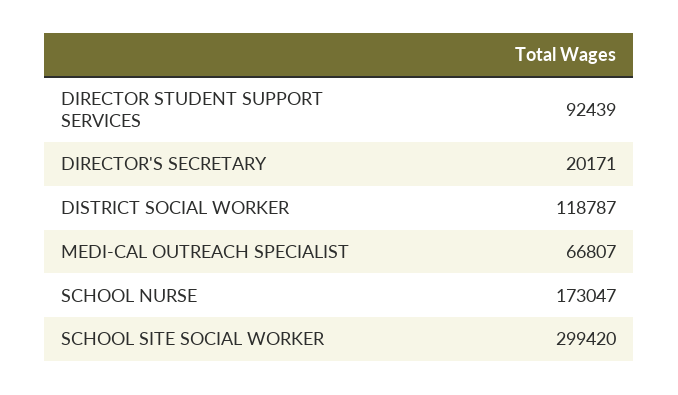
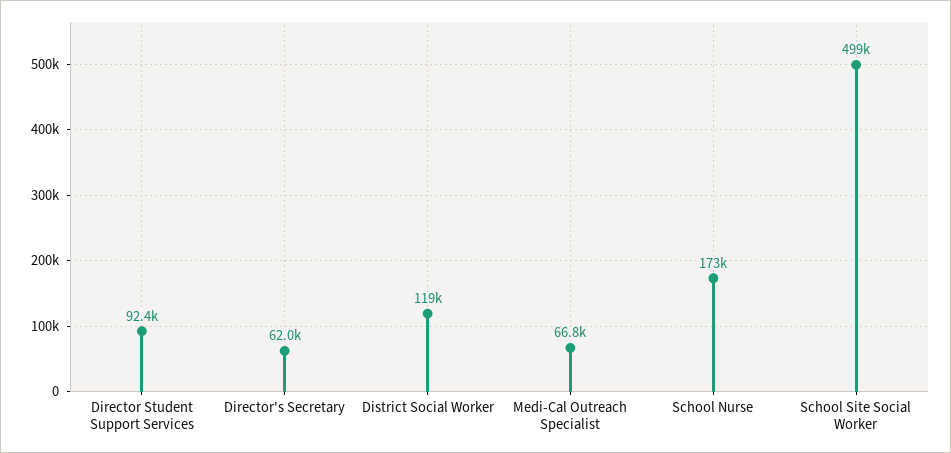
  {
    "DIRECTOR STUDENT SUPPORT SERVICES": 92439,
-   "DIRECTOR'S SECRETARY": 20171,
+   "DIRECTOR'S SECRETARY": 62000,
    "DISTRICT SOCIAL WORKER": 118787,
    "MEDI-CAL OUTREACH SPECIALIST": 66807,
    "SCHOOL NURSE": 173047,
-   "SCHOOL SITE SOCIAL WORKER": 299420
+   "SCHOOL SITE SOCIAL WORKER": 499000
  }

